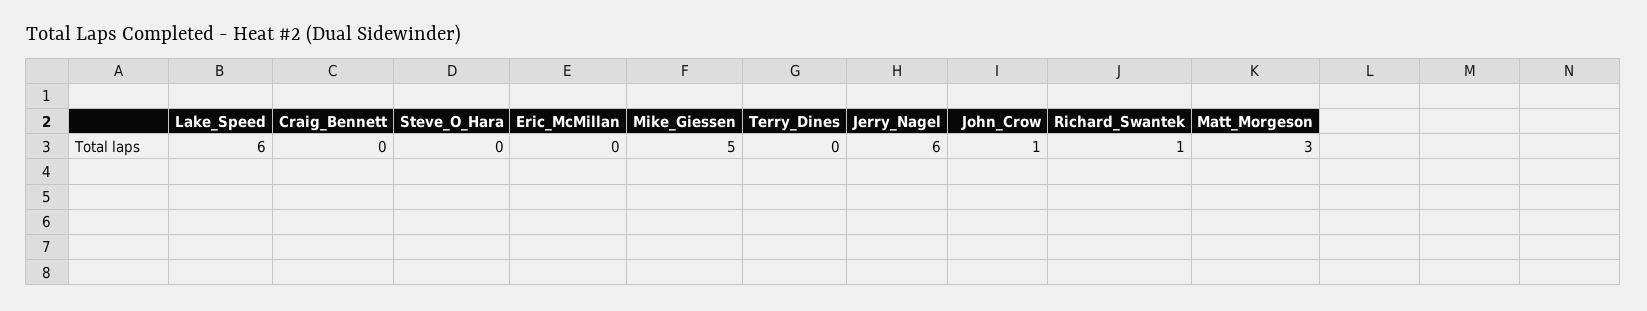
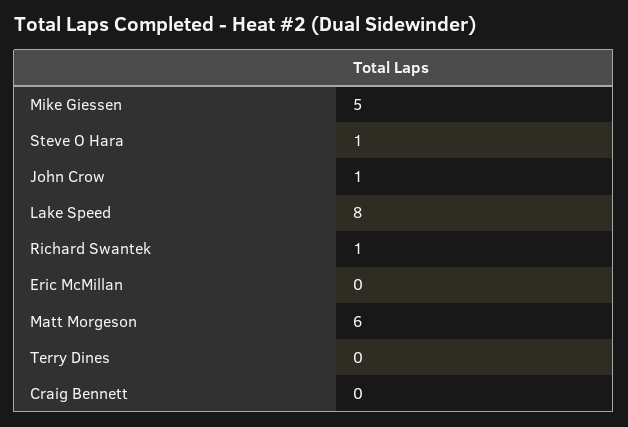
  {
-   "Lake_Speed": 6,
+   "Lake_Speed": 8,
    "Craig_Bennett": 0,
-   "Steve_O_Hara": 0,
+   "Steve_O_Hara": 1,
    "Eric_McMillan": 0,
    "Mike_Giessen": 5,
    "Terry_Dines": 0,
-   "Jerry_Nagel": 6,
    "John_Crow": 1,
    "Richard_Swantek": 1,
-   "Matt_Morgeson": 3
+   "Matt_Morgeson": 6
  }

